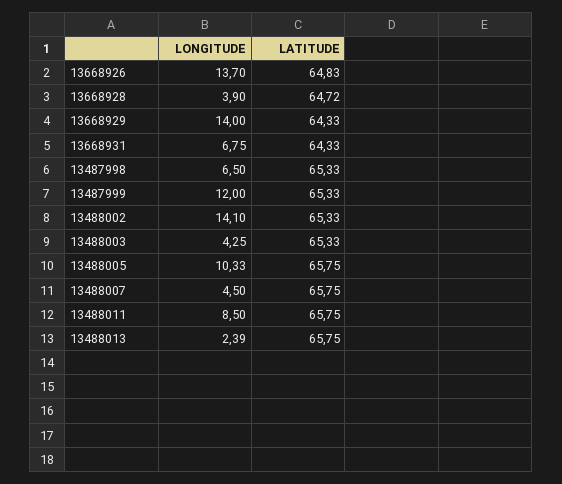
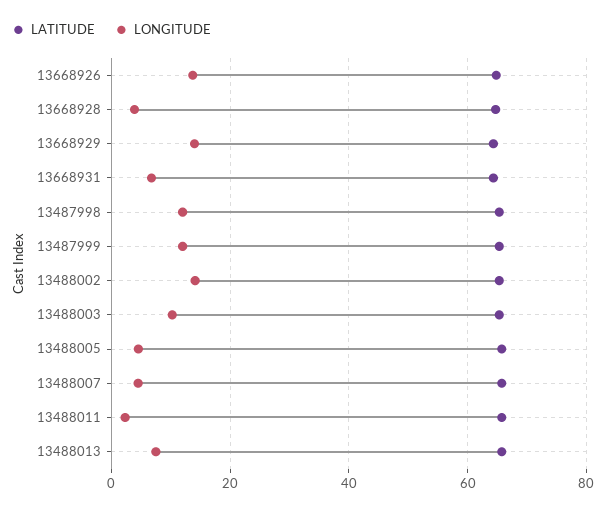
  {
    "LONGITUDE": {
      "13668926": 13.7,
      "13668928": 3.9,
      "13668929": 14,
      "13668931": 6.75,
-     "13487998": 6.5,
+     "13487998": 12,
      "13487999": 12,
      "13488002": 14.1,
-     "13488003": 4.25,
+     "13488003": 10,
-     "13488005": 10.33,
+     "13488005": 4,
      "13488007": 4.5,
-     "13488011": 8.5,
+     "13488011": 2,
-     "13488013": 2.39
+     "13488013": 8
    },
    "LATITUDE": {
      "13668926": 64.83,
      "13668928": 64.72,
      "13668929": 64.33,
      "13668931": 64.33,
      "13487998": 65.33,
      "13487999": 65.33,
      "13488002": 65.33,
      "13488003": 65.33,
      "13488005": 65.75,
      "13488007": 65.75,
      "13488011": 65.75,
      "13488013": 65.75
    }
  }

